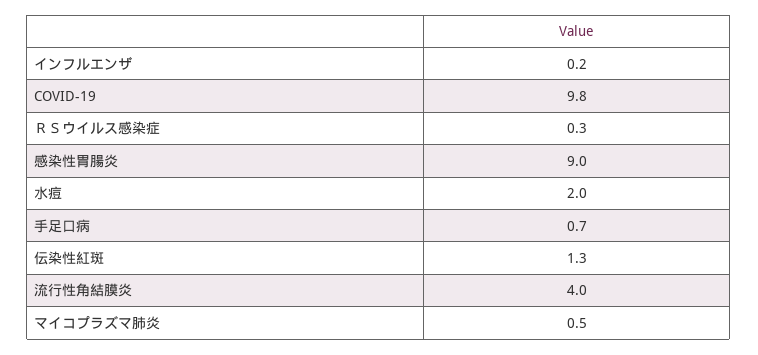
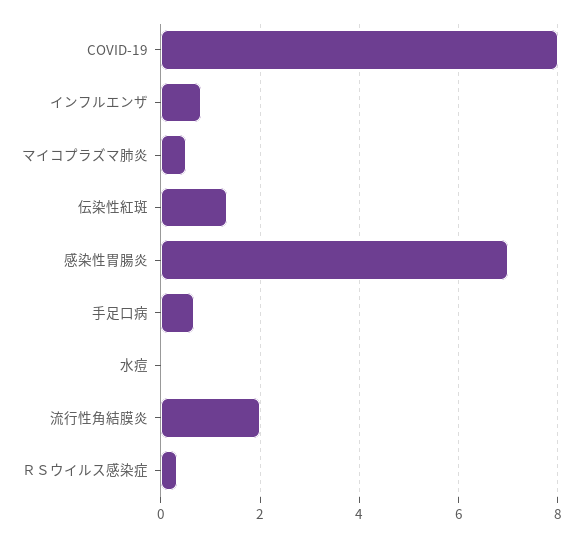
  {
-   "インフルエンザ": 0.2,
+   "インフルエンザ": 0.8,
-   "COVID-19": 9.8,
+   "COVID-19": 8,
    "ＲＳウイルス感染症": 0.3,
-   "感染性胃腸炎": 9,
+   "感染性胃腸炎": 7,
-   "水痘": 2,
+   "水痘": 0,
    "手足口病": 0.7,
    "伝染性紅斑": 1.3,
-   "流行性角結膜炎": 4,
+   "流行性角結膜炎": 2,
    "マイコプラズマ肺炎": 0.5
  }

